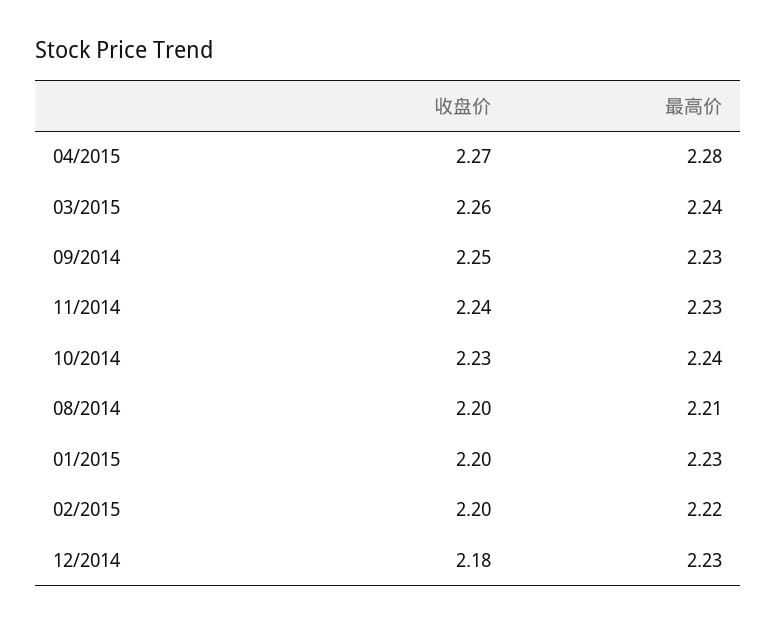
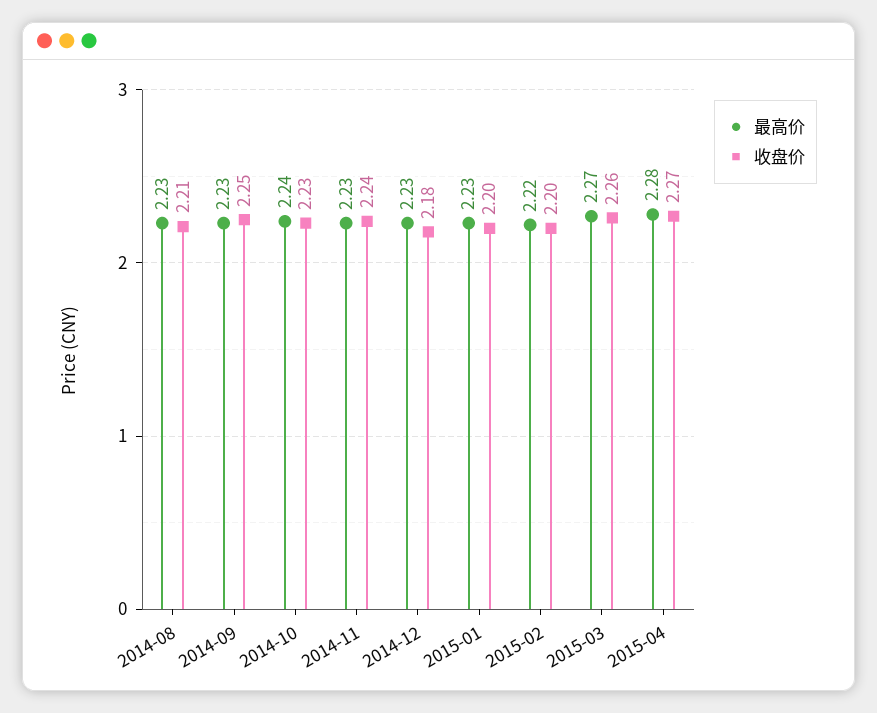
  {
    "收盘价": {
      "04/2015": 2.27,
      "03/2015": 2.26,
      "09/2014": 2.25,
      "11/2014": 2.24,
      "10/2014": 2.23,
-     "08/2014": 2.2,
+     "08/2014": 2.21,
      "01/2015": 2.2,
      "02/2015": 2.2,
      "12/2014": 2.18
    },
    "最高价": {
      "04/2015": 2.28,
-     "03/2015": 2.24,
+     "03/2015": 2.27,
      "09/2014": 2.23,
      "11/2014": 2.23,
      "10/2014": 2.24,
-     "08/2014": 2.21,
+     "08/2014": 2.23,
      "01/2015": 2.23,
      "02/2015": 2.22,
      "12/2014": 2.23
    }
  }

